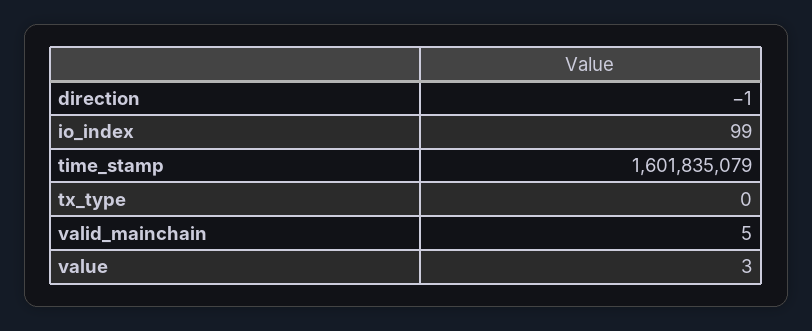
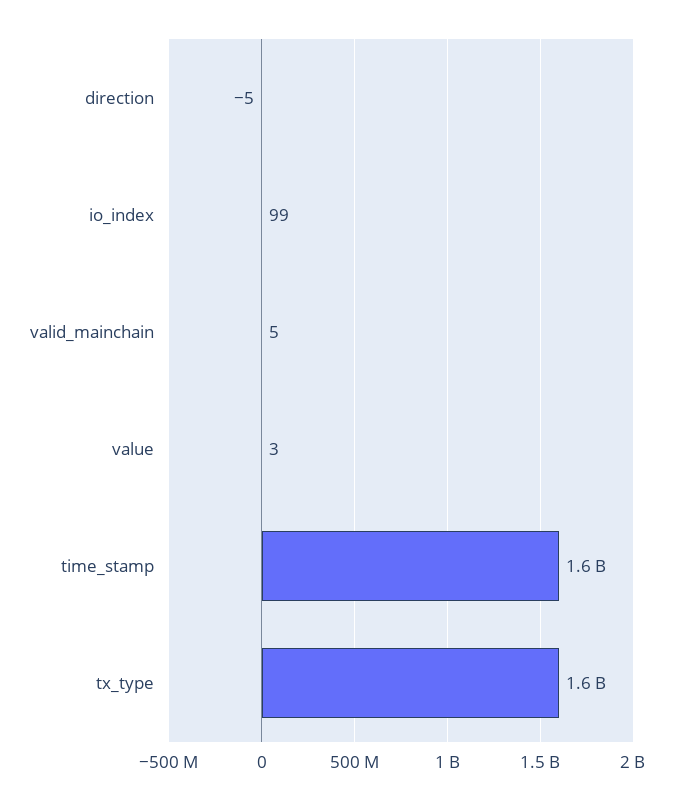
  {
-   "direction": -1,
+   "direction": -5,
    "io_index": 99,
    "time_stamp": 1601835079,
-   "tx_type": 0,
+   "tx_type": 1600000000,
    "valid_mainchain": 5,
    "value": 3
  }

